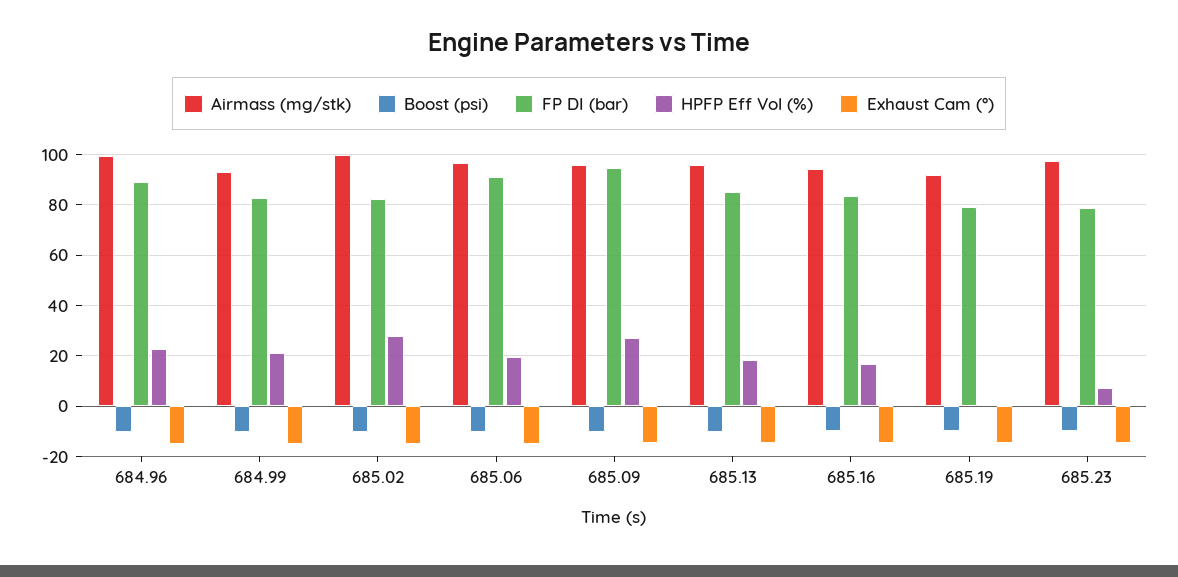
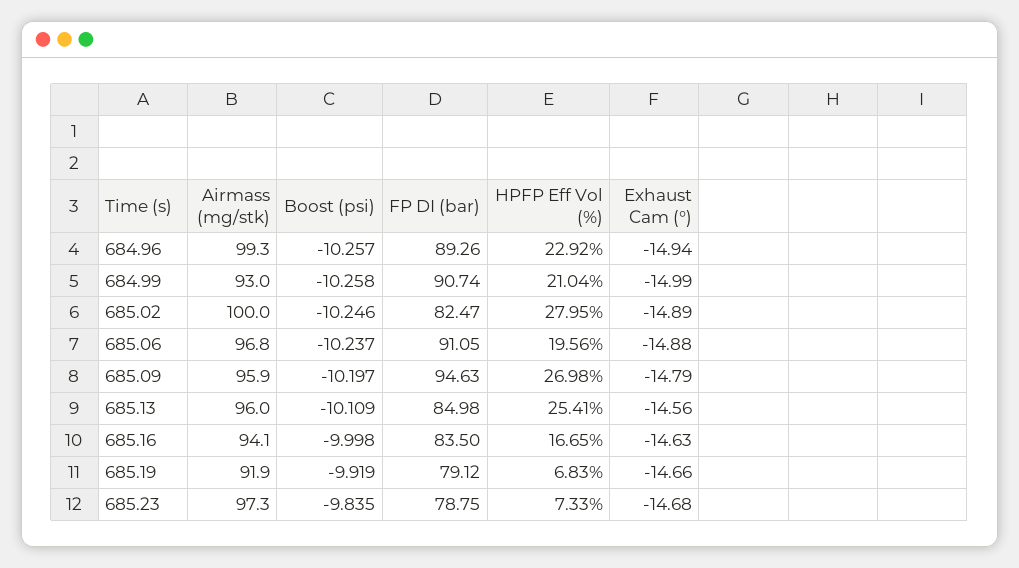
  {
    "Airmass (mg/stk)": {
      "684.96": 99.3,
      "684.99": 93,
      "685.02": 100,
      "685.06": 96.8,
      "685.09": 95.9,
      "685.13": 96,
      "685.16": 94.1,
      "685.19": 91.9,
      "685.23": 97.3
    },
    "Boost (psi)": {
      "684.96": -10.257,
      "684.99": -10.258,
      "685.02": -10.246,
      "685.06": -10.237,
      "685.09": -10.197,
      "685.13": -10.109,
      "685.16": -9.998,
      "685.19": -9.919,
      "685.23": -9.835
    },
    "FP DI (bar)": {
      "684.96": 89.26,
-     "684.99": 82.5,
+     "684.99": 90.74,
      "685.02": 82.47,
      "685.06": 91.05,
      "685.09": 94.63,
      "685.13": 84.98,
      "685.16": 83.5,
      "685.19": 79.12,
      "685.23": 78.75
    },
    "HPFP Eff Vol (%)": {
      "684.96": 22.92,
      "684.99": 21.04,
      "685.02": 27.95,
      "685.06": 19.56,
      "685.09": 26.98,
-     "685.13": 17.5,
+     "685.13": 25.41,
      "685.16": 16.65,
-     "685.19": 0,
+     "685.19": 6.83,
      "685.23": 7.33
    },
    "Exhaust Cam (°)": {
      "684.96": -14.94,
      "684.99": -14.99,
      "685.02": -14.89,
      "685.06": -14.88,
      "685.09": -14.79,
      "685.13": -14.56,
      "685.16": -14.63,
      "685.19": -14.66,
      "685.23": -14.68
    }
  }

